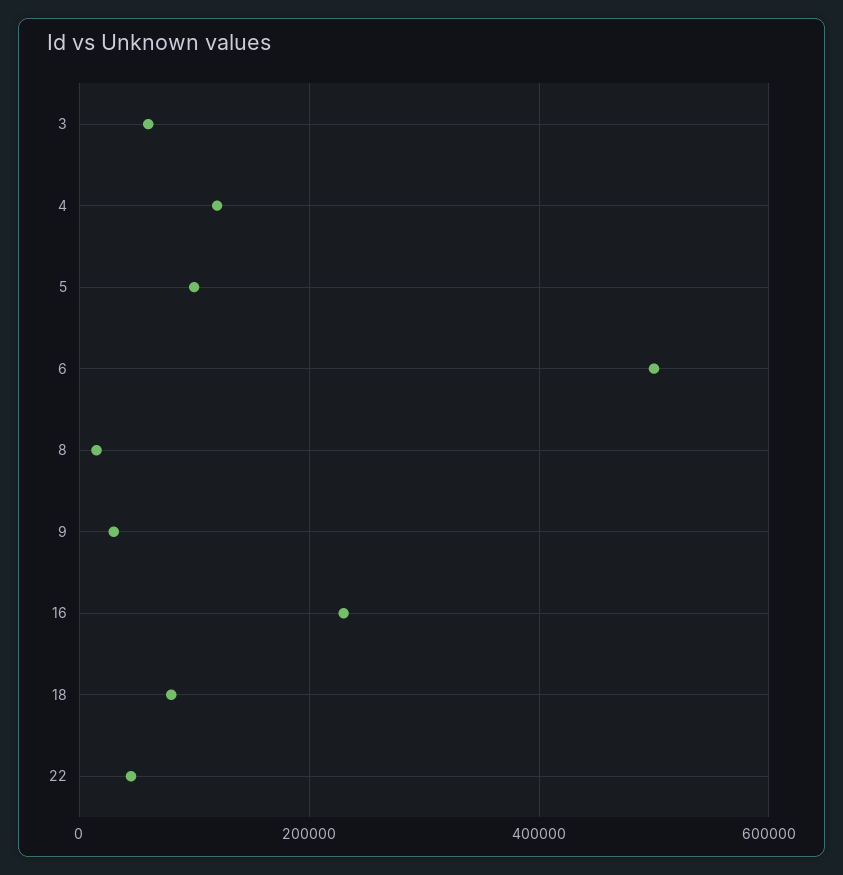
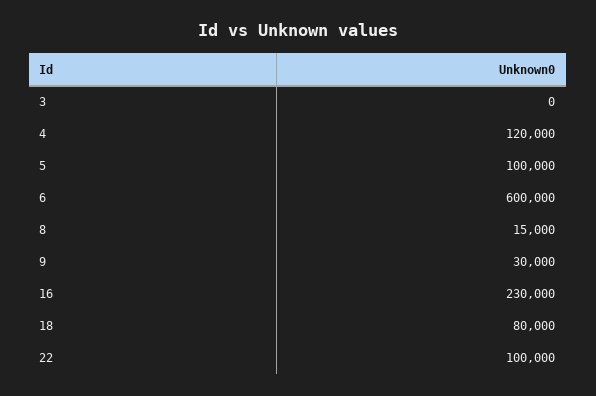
  {
-   "3": 60000,
+   "3": 0,
    "4": 120000,
    "5": 100000,
-   "6": 500000,
+   "6": 600000,
    "8": 15000,
    "9": 30000,
    "16": 230000,
    "18": 80000,
-   "22": 40000
+   "22": 100000
  }

